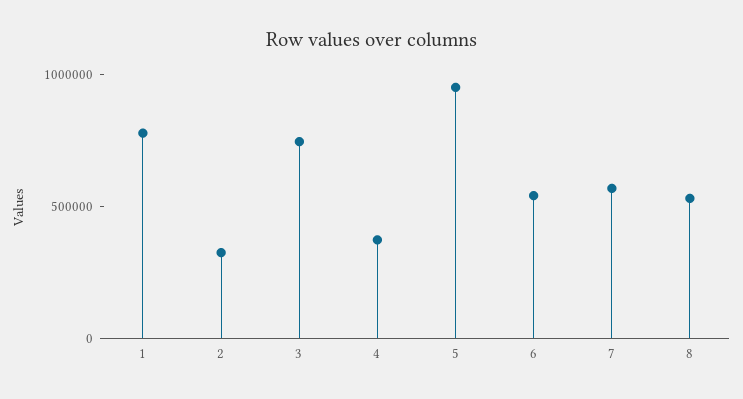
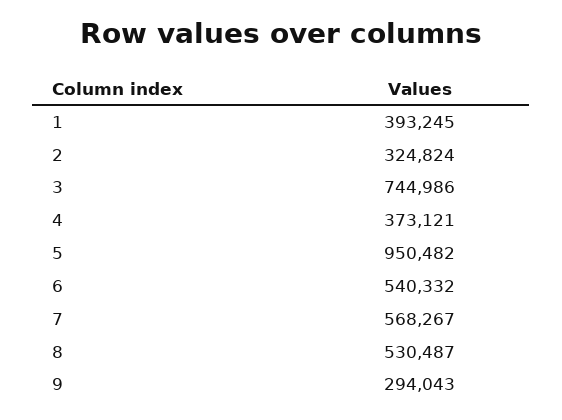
  {
-   "1": 800000,
+   "1": 393245,
    "2": 324824,
    "3": 744986,
    "4": 373121,
    "5": 950482,
    "6": 540332,
    "7": 568267,
-   "8": 530487
+   "8": 530487,
+   "9": 294043
  }

